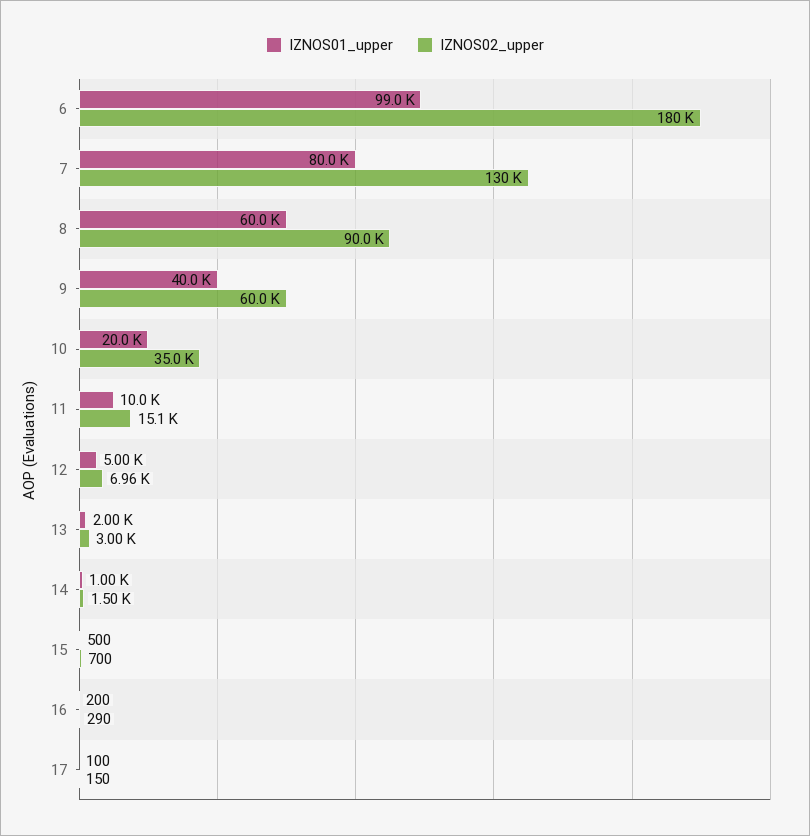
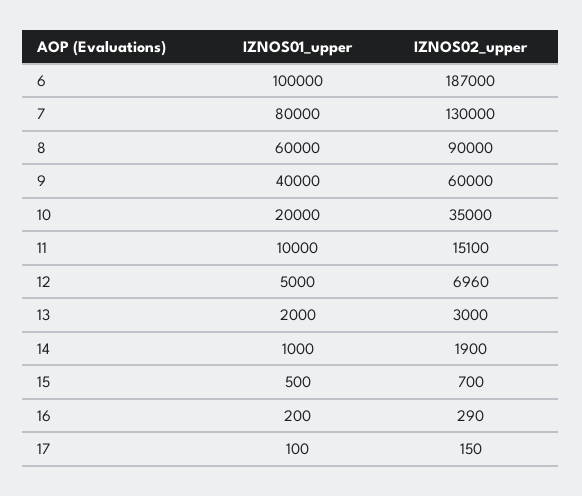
  {
    "IZNOS01_upper": {
-     "6": 99000,
+     "6": 100000,
      "7": 80000,
      "8": 60000,
      "9": 40000,
      "10": 20000,
      "11": 10000,
      "12": 5000,
      "13": 2000,
      "14": 1000,
      "15": 500,
      "16": 200,
      "17": 100
    },
    "IZNOS02_upper": {
-     "6": 180000,
+     "6": 187000,
      "7": 130000,
      "8": 90000,
      "9": 60000,
      "10": 35000,
      "11": 15100,
      "12": 6960,
      "13": 3000,
-     "14": 1500,
+     "14": 1900,
      "15": 700,
      "16": 290,
      "17": 150
    }
  }

